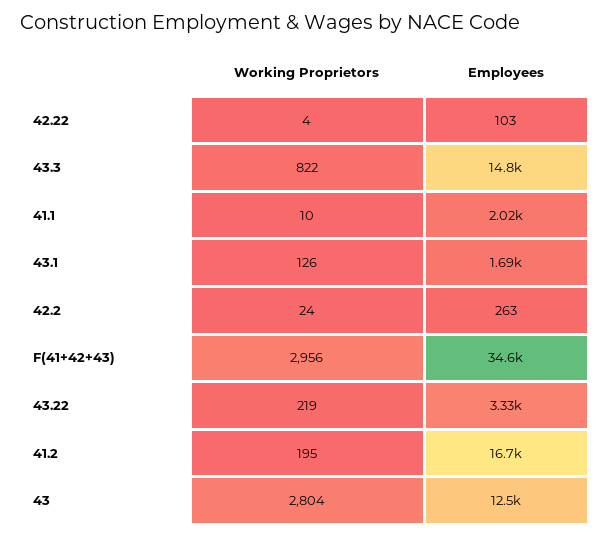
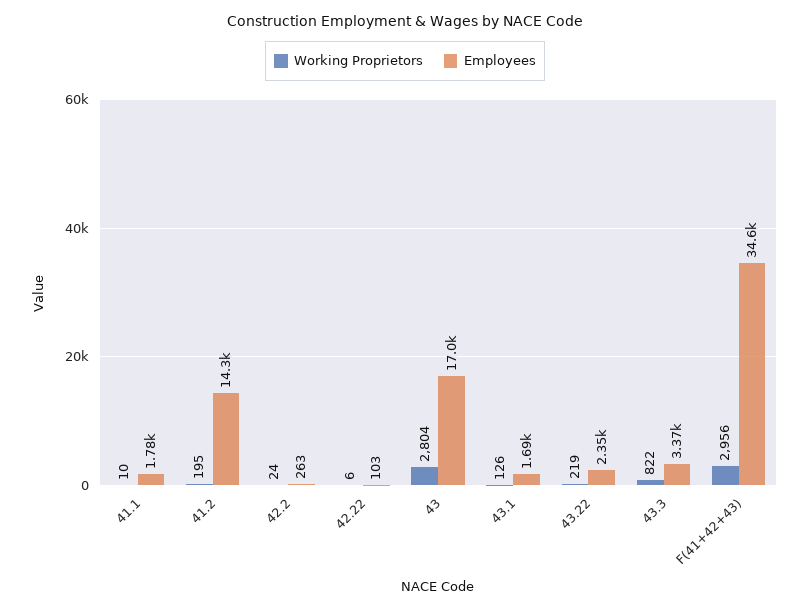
  {
    "Working Proprietors": {
-     "42.22": 4,
+     "42.22": 6,
      "43.3": 822,
      "41.1": 10,
      "43.1": 126,
      "42.2": 24,
      "F(41+42+43)": 2956,
      "43.22": 219,
      "41.2": 195,
      "43": 2804
    },
    "Employees": {
      "42.22": 103,
-     "43.3": 14800,
+     "43.3": 3370,
-     "41.1": 2020,
+     "41.1": 1780,
      "43.1": 1690,
      "42.2": 263,
      "F(41+42+43)": 34600,
-     "43.22": 3330,
+     "43.22": 2350,
-     "41.2": 16700,
+     "41.2": 14300,
-     "43": 12500
+     "43": 17000
    }
  }

